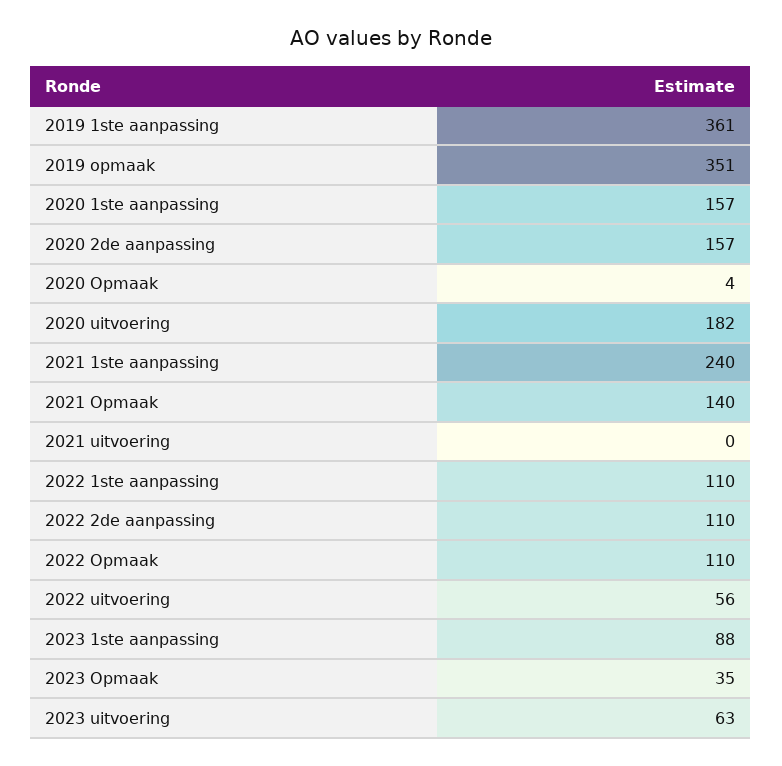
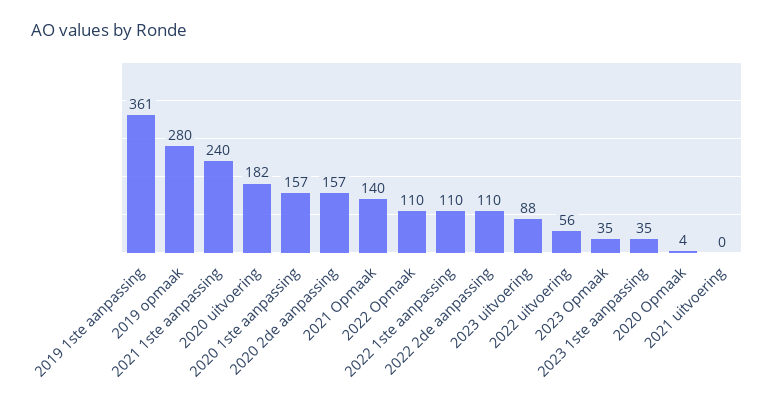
  {
    "2019 1ste aanpassing": 361,
-   "2019 opmaak": 351,
+   "2019 opmaak": 280,
    "2020 1ste aanpassing": 157,
    "2020 2de aanpassing": 157,
    "2020 Opmaak": 4,
    "2020 uitvoering": 182,
    "2021 1ste aanpassing": 240,
    "2021 Opmaak": 140,
    "2021 uitvoering": 0,
    "2022 1ste aanpassing": 110,
    "2022 2de aanpassing": 110,
    "2022 Opmaak": 110,
    "2022 uitvoering": 56,
-   "2023 1ste aanpassing": 88,
+   "2023 1ste aanpassing": 35,
    "2023 Opmaak": 35,
-   "2023 uitvoering": 63
+   "2023 uitvoering": 88
  }

